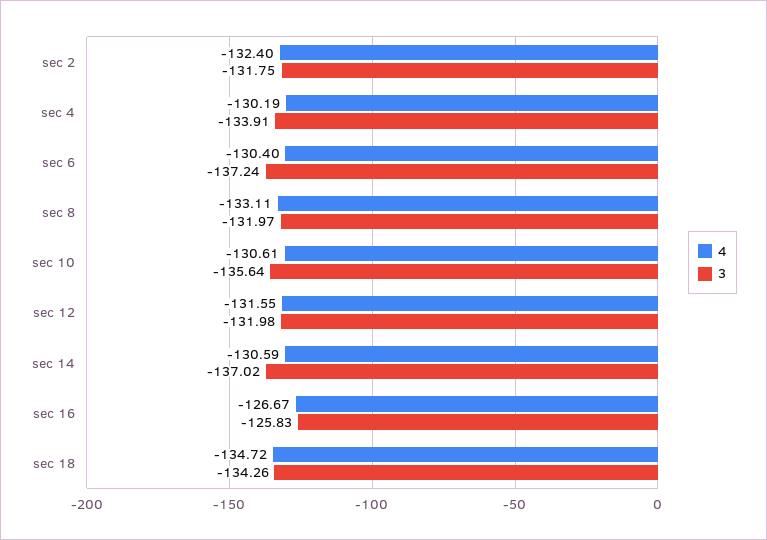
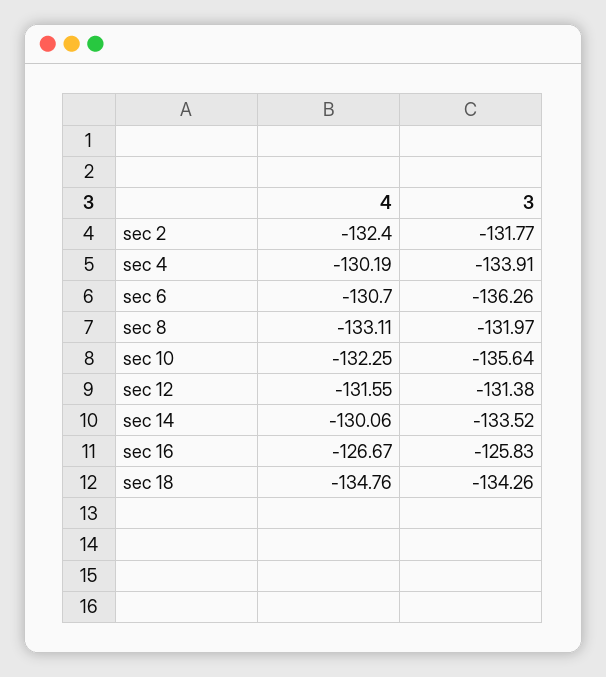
  {
    "4": {
      "sec 2": -132.4,
      "sec 4": -130.19,
-     "sec 6": -130.4,
+     "sec 6": -130.7,
      "sec 8": -133.11,
-     "sec 10": -130.61,
+     "sec 10": -132.25,
      "sec 12": -131.55,
-     "sec 14": -130.59,
+     "sec 14": -130.06,
      "sec 16": -126.67,
-     "sec 18": -134.72
+     "sec 18": -134.76
    },
    "3": {
-     "sec 2": -131.75,
+     "sec 2": -131.77,
      "sec 4": -133.91,
-     "sec 6": -137.24,
+     "sec 6": -136.26,
      "sec 8": -131.97,
      "sec 10": -135.64,
-     "sec 12": -131.98,
+     "sec 12": -131.38,
-     "sec 14": -137.02,
+     "sec 14": -133.52,
      "sec 16": -125.83,
      "sec 18": -134.26
    }
  }

